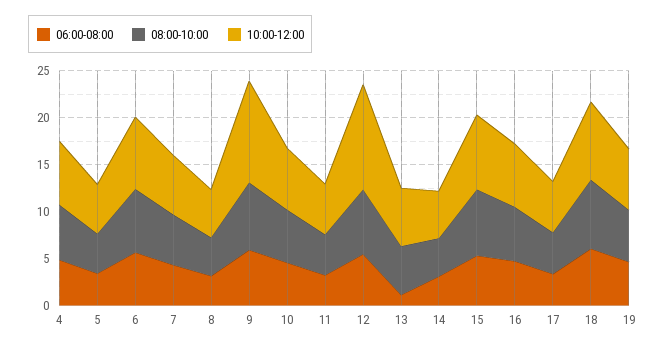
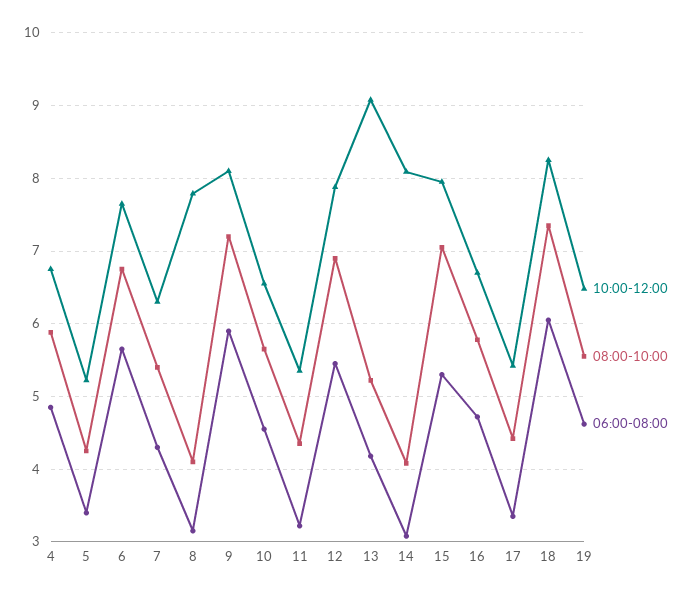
  {
    "06:00-08:00": {
      "4": 4.9,
      "5": 3.4,
      "6": 5.7,
      "7": 4.3,
      "8": 3.2,
      "9": 5.9,
      "10": 4.6,
      "11": 3.2,
      "12": 5.5,
-     "13": 1,
+     "13": 4.2,
      "14": 3.1,
      "15": 5.3,
      "16": 4.7,
      "17": 3.4,
      "18": 6.1,
      "19": 4.6
    },
    "08:00-10:00": {
      "4": 5.9,
      "5": 4.3,
      "6": 6.8,
      "7": 5.4,
      "8": 4.1,
      "9": 7.2,
      "10": 5.7,
      "11": 4.4,
      "12": 6.9,
      "13": 5.2,
      "14": 4.1,
      "15": 7.1,
      "16": 5.8,
      "17": 4.4,
      "18": 7.4,
      "19": 5.6
    },
    "10:00-12:00": {
      "4": 6.8,
      "5": 5.2,
      "6": 7.7,
      "7": 6.3,
-     "8": 5,
+     "8": 7.8,
-     "9": 11,
+     "9": 8.1,
      "10": 6.6,
      "11": 5.4,
-     "12": 11,
+     "12": 7.9,
-     "13": 6,
+     "13": 9.1,
-     "14": 5,
+     "14": 8.1,
      "15": 8,
      "16": 6.7,
      "17": 5.4,
      "18": 8.3,
      "19": 6.5
    }
  }

